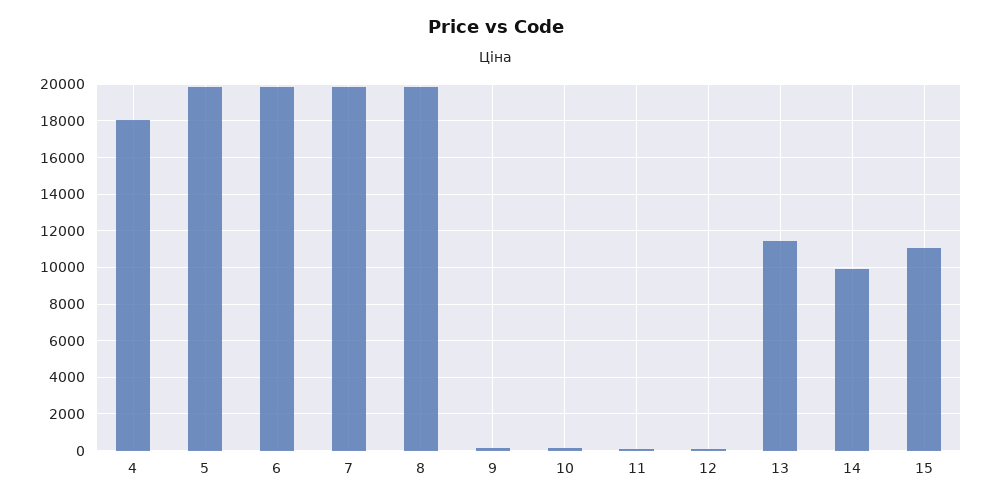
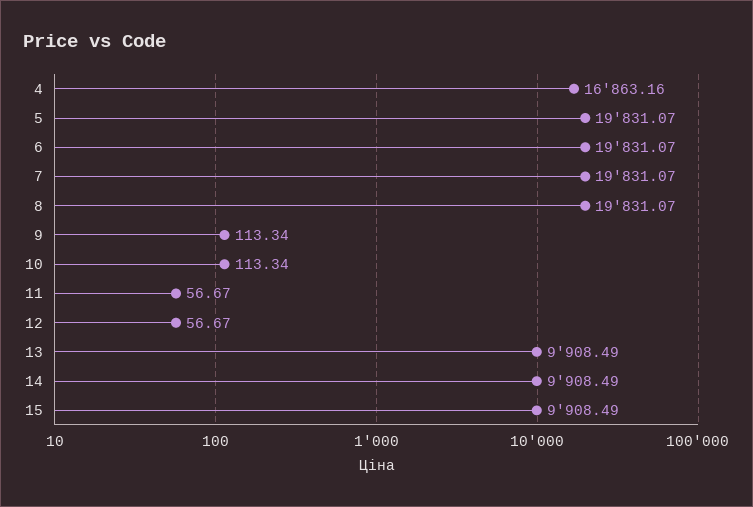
  {
-   "4": 18000,
+   "4": 16863.16,
    "5": 19831.07,
    "6": 19831.07,
    "7": 19831.07,
    "8": 19831.07,
    "9": 113.34,
    "10": 113.34,
    "11": 56.67,
    "12": 56.67,
-   "13": 11500,
+   "13": 9908.49,
    "14": 9908.49,
-   "15": 11000
+   "15": 9908.49
  }

